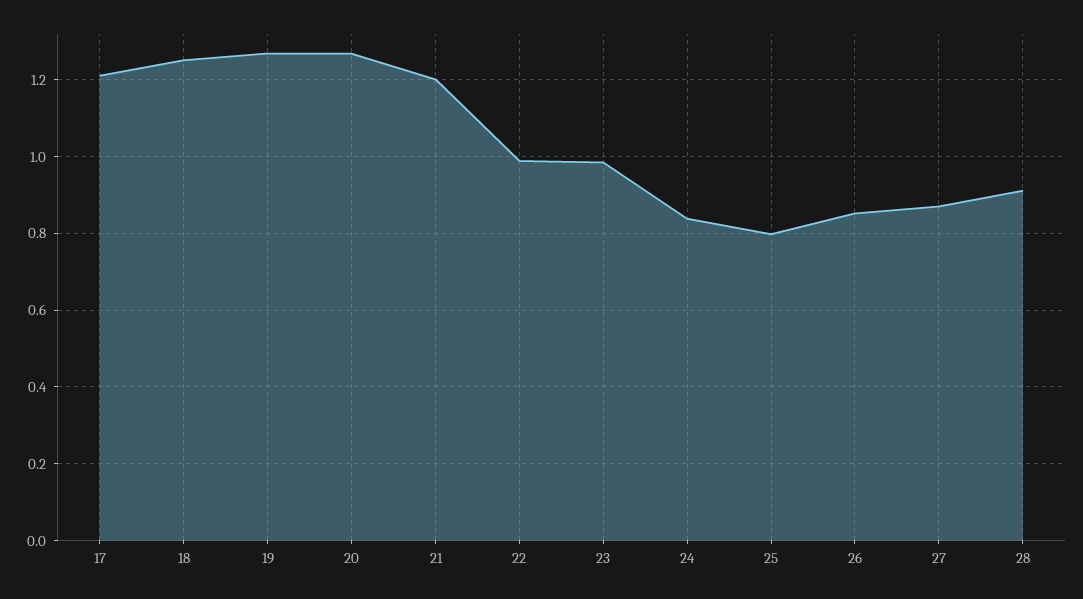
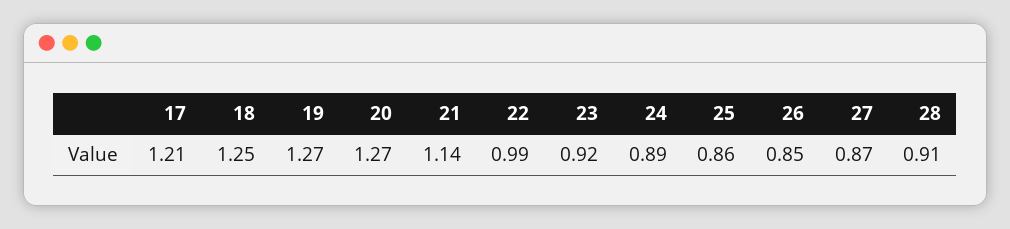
  {
    "17": 1.21,
    "18": 1.25,
    "19": 1.27,
    "20": 1.27,
-   "21": 1.2,
+   "21": 1.14,
    "22": 0.99,
-   "23": 0.98,
+   "23": 0.92,
-   "24": 0.84,
+   "24": 0.89,
-   "25": 0.8,
+   "25": 0.86,
    "26": 0.85,
    "27": 0.87,
    "28": 0.91
  }

